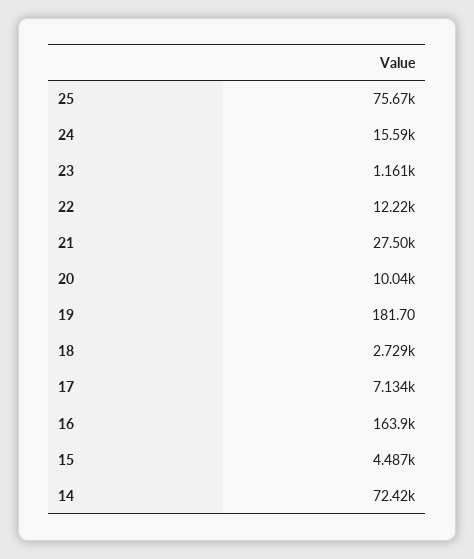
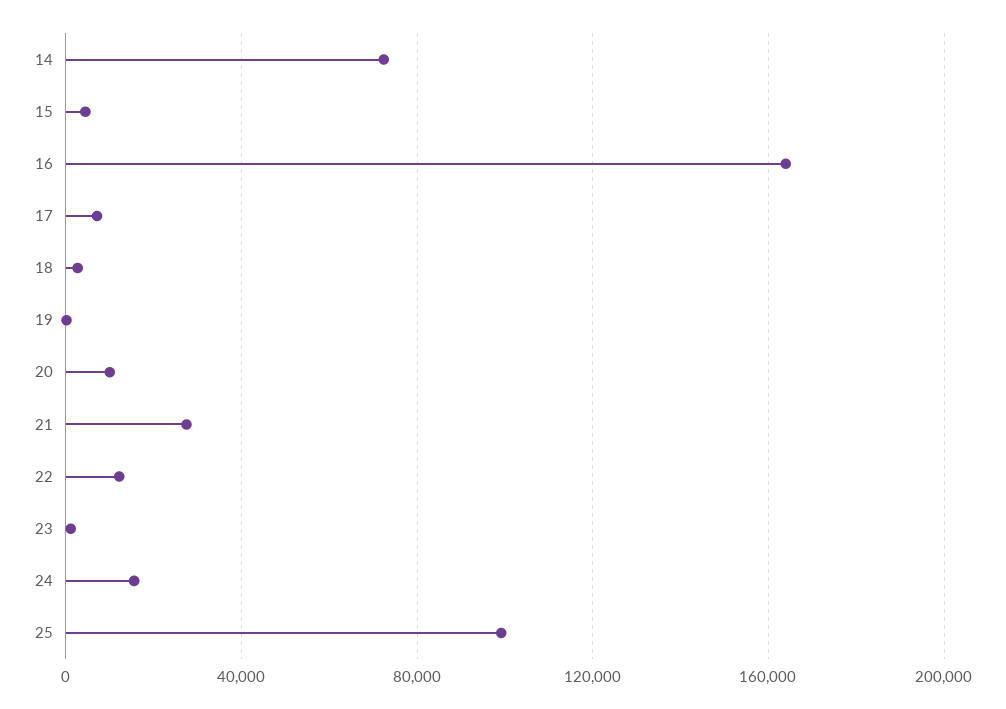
  {
-   "25": 75670,
+   "25": 100000,
    "24": 15590,
    "23": 1161,
    "22": 12220,
    "21": 27500,
    "20": 10040,
    "19": 181.7,
    "18": 2729,
    "17": 7134,
    "16": 163900,
    "15": 4487,
    "14": 72420
  }

